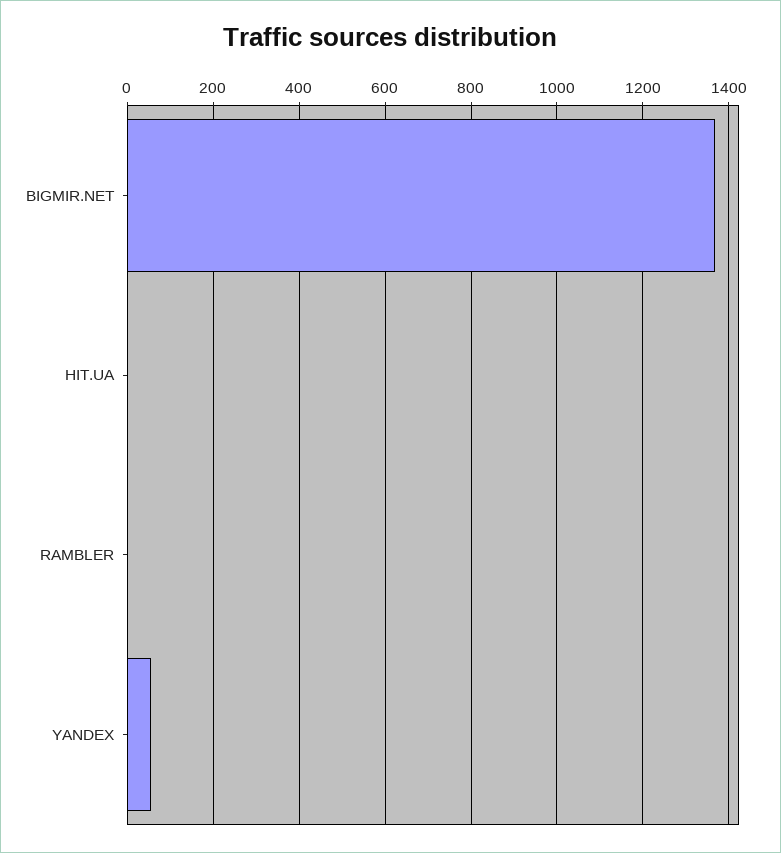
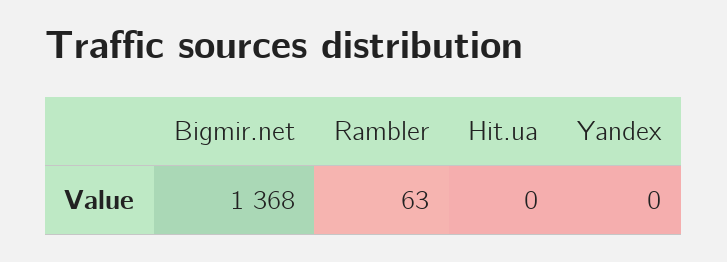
  {
    "BIGMIR.NET": 1368,
    "HIT.UA": 0,
-   "RAMBLER": 0,
+   "RAMBLER": 63,
-   "YANDEX": 60
+   "YANDEX": 0
  }

